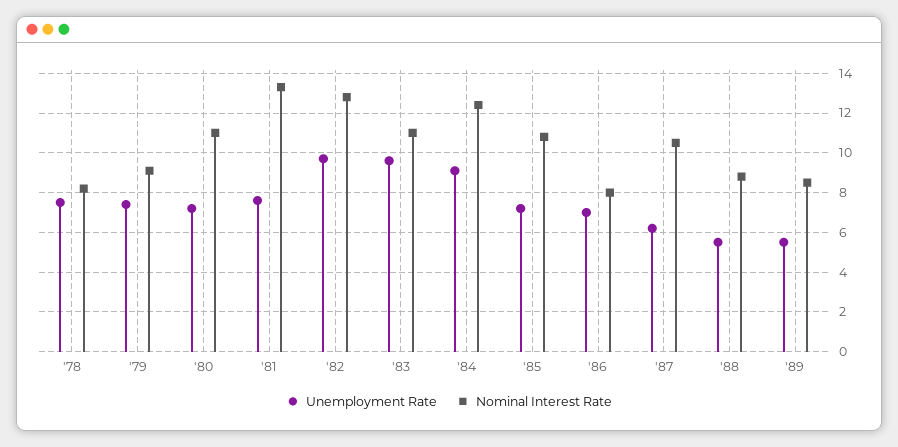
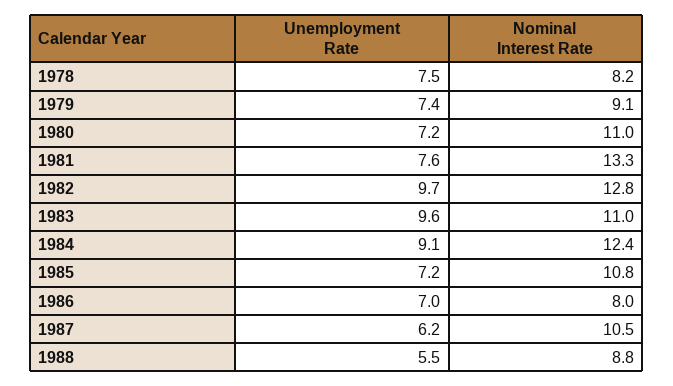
  {
    "Unemployment Rate": {
      "'78": 7.5,
      "'79": 7.4,
      "'80": 7.2,
      "'81": 7.6,
      "'82": 9.7,
      "'83": 9.6,
      "'84": 9.1,
      "'85": 7.2,
      "'86": 7,
      "'87": 6.2,
-     "'88": 5.5,
+     "'88": 5.5
-     "'89": 5.5
    },
    "Nominal Interest Rate": {
      "'78": 8.2,
      "'79": 9.1,
      "'80": 11,
      "'81": 13.3,
      "'82": 12.8,
      "'83": 11,
      "'84": 12.4,
      "'85": 10.8,
      "'86": 8,
      "'87": 10.5,
-     "'88": 8.8,
+     "'88": 8.8
-     "'89": 8.5
    }
  }

